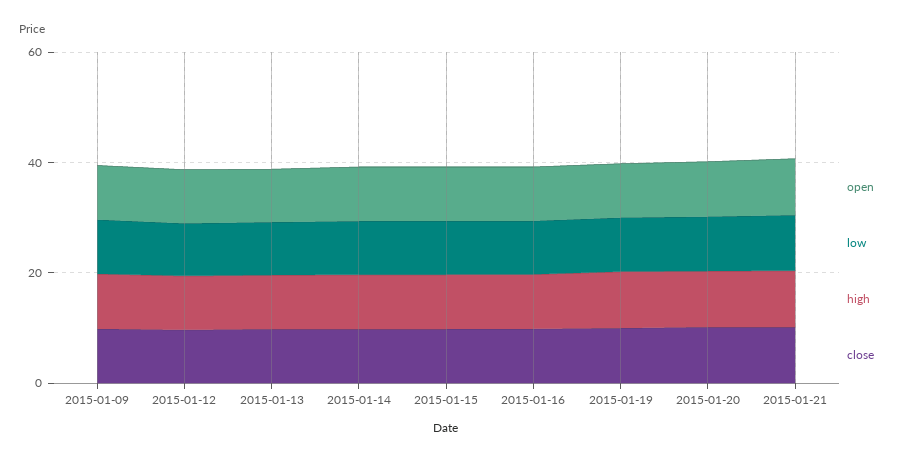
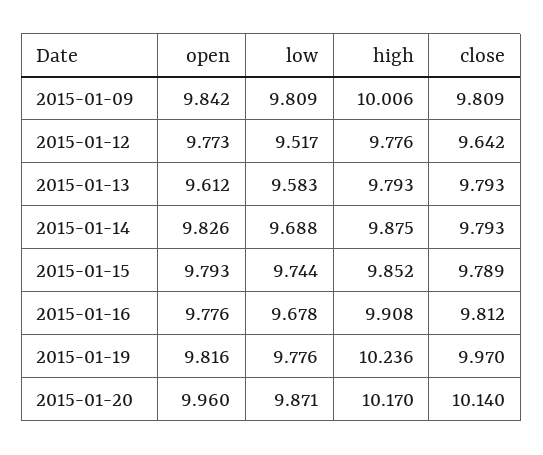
  {
    "open": {
      "2015-01-09": 9.842,
      "2015-01-12": 9.773,
      "2015-01-13": 9.612,
      "2015-01-14": 9.826,
      "2015-01-15": 9.793,
      "2015-01-16": 9.776,
      "2015-01-19": 9.816,
-     "2015-01-20": 9.96,
+     "2015-01-20": 9.96
-     "2015-01-21": 10
    },
    "low": {
      "2015-01-09": 9.809,
      "2015-01-12": 9.517,
      "2015-01-13": 9.583,
      "2015-01-14": 9.688,
      "2015-01-15": 9.744,
      "2015-01-16": 9.678,
      "2015-01-19": 9.776,
-     "2015-01-20": 9.871,
+     "2015-01-20": 9.871
-     "2015-01-21": 10
    },
    "high": {
      "2015-01-09": 10.006,
      "2015-01-12": 9.776,
      "2015-01-13": 9.793,
      "2015-01-14": 9.875,
      "2015-01-15": 9.852,
      "2015-01-16": 9.908,
      "2015-01-19": 10.236,
-     "2015-01-20": 10.17,
+     "2015-01-20": 10.17
-     "2015-01-21": 10
    },
    "close": {
      "2015-01-09": 9.809,
      "2015-01-12": 9.642,
      "2015-01-13": 9.793,
      "2015-01-14": 9.793,
      "2015-01-15": 9.789,
      "2015-01-16": 9.812,
      "2015-01-19": 9.97,
-     "2015-01-20": 10.14,
+     "2015-01-20": 10.14
-     "2015-01-21": 10
    }
  }

